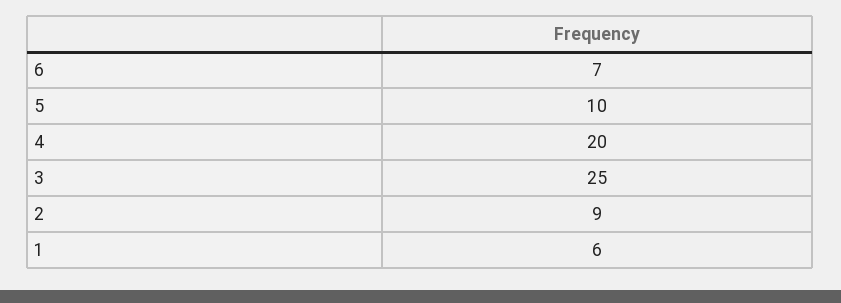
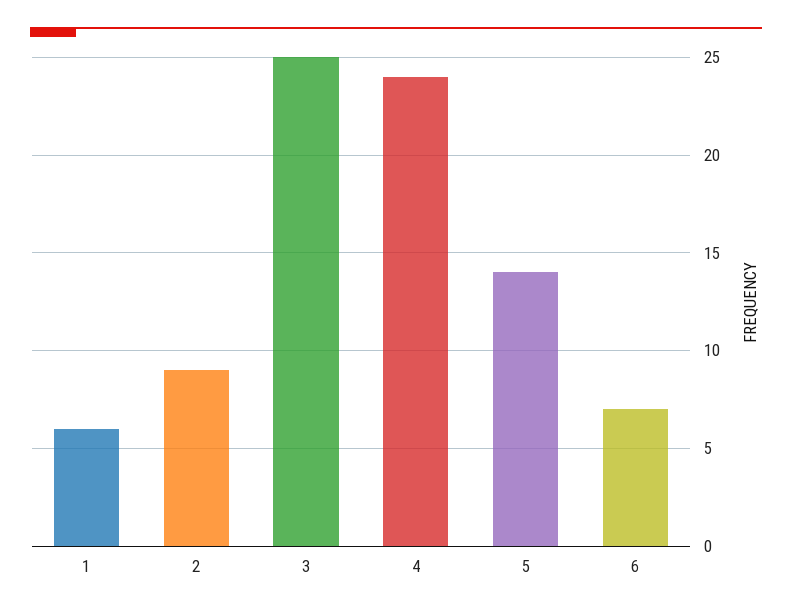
  {
    "6": 7,
-   "5": 10,
+   "5": 14,
-   "4": 20,
+   "4": 24,
    "3": 25,
    "2": 9,
    "1": 6
  }

